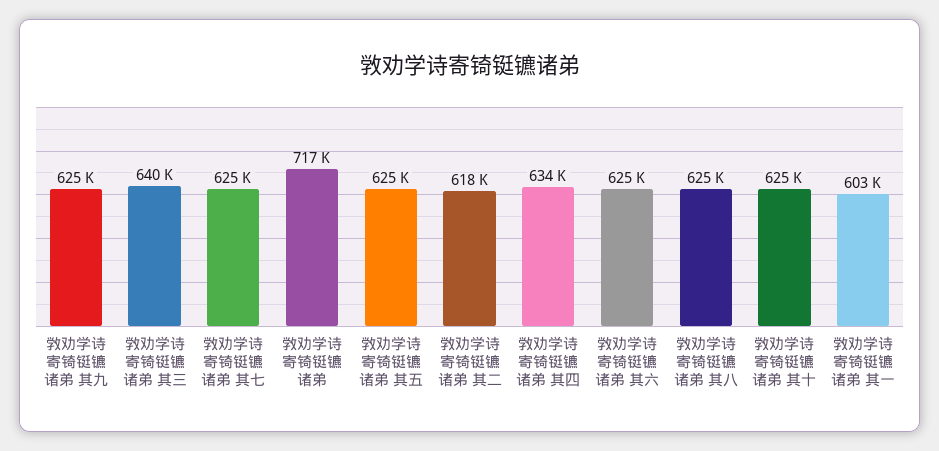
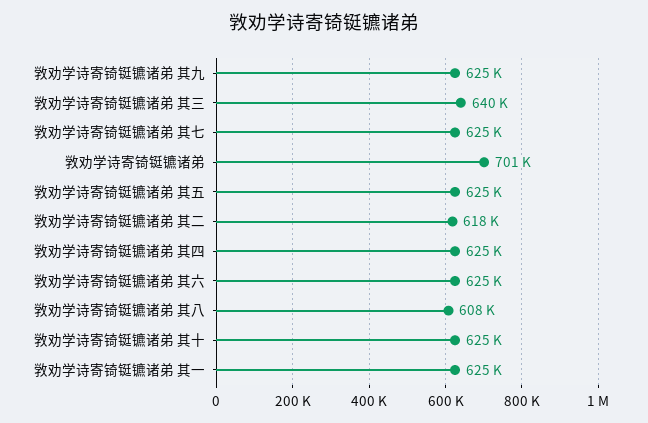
  {
    "敩劝学诗寄锜铤镳诸弟 其九": 625000,
    "敩劝学诗寄锜铤镳诸弟 其三": 640000,
    "敩劝学诗寄锜铤镳诸弟 其七": 625000,
-   "敩劝学诗寄锜铤镳诸弟": 717000,
+   "敩劝学诗寄锜铤镳诸弟": 701000,
    "敩劝学诗寄锜铤镳诸弟 其五": 625000,
    "敩劝学诗寄锜铤镳诸弟 其二": 618000,
-   "敩劝学诗寄锜铤镳诸弟 其四": 634000,
+   "敩劝学诗寄锜铤镳诸弟 其四": 625000,
    "敩劝学诗寄锜铤镳诸弟 其六": 625000,
-   "敩劝学诗寄锜铤镳诸弟 其八": 625000,
+   "敩劝学诗寄锜铤镳诸弟 其八": 608000,
    "敩劝学诗寄锜铤镳诸弟 其十": 625000,
-   "敩劝学诗寄锜铤镳诸弟 其一": 603000
+   "敩劝学诗寄锜铤镳诸弟 其一": 625000
  }

